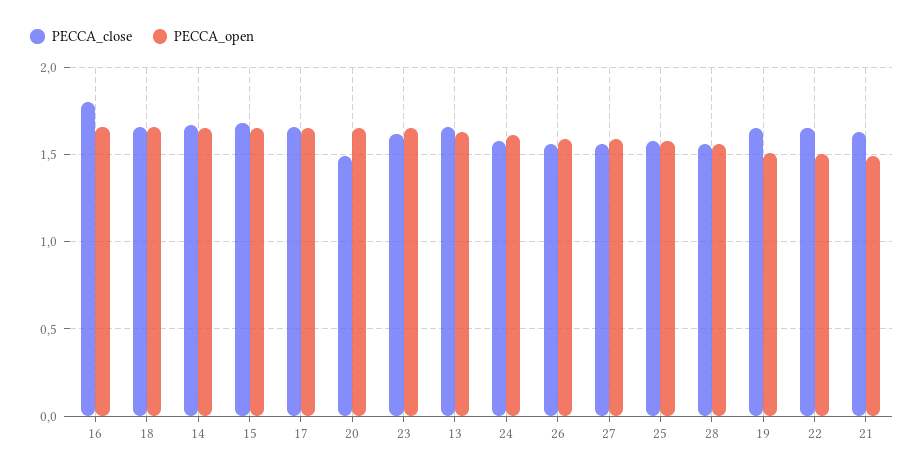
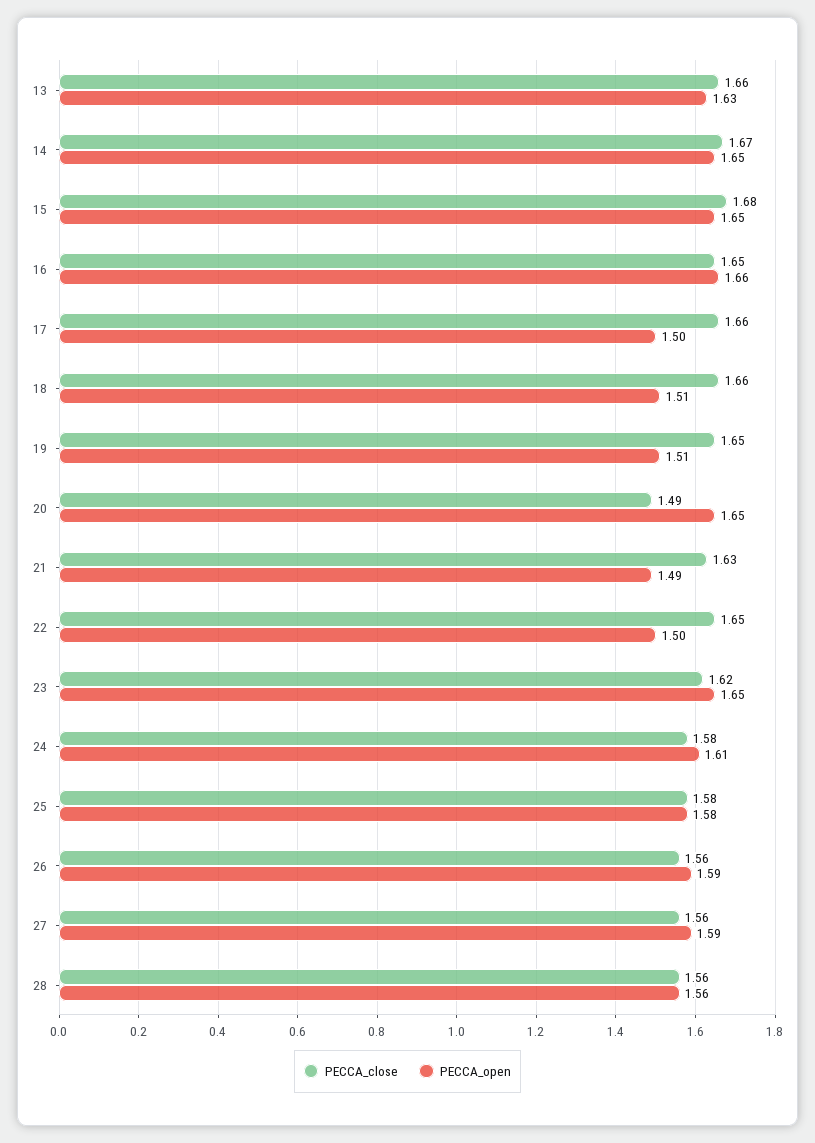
  {
    "PECCA_close": {
-     "16": 1.8,
+     "16": 1.65,
      "18": 1.66,
      "14": 1.67,
      "15": 1.68,
      "17": 1.66,
      "20": 1.49,
      "23": 1.62,
      "13": 1.66,
      "24": 1.58,
      "26": 1.56,
      "27": 1.56,
      "25": 1.58,
      "28": 1.56,
      "19": 1.65,
      "22": 1.65,
      "21": 1.63
    },
    "PECCA_open": {
      "16": 1.66,
-     "18": 1.65,
+     "18": 1.51,
      "14": 1.65,
      "15": 1.65,
-     "17": 1.65,
+     "17": 1.5,
      "20": 1.65,
      "23": 1.65,
      "13": 1.63,
      "24": 1.61,
      "26": 1.59,
      "27": 1.59,
      "25": 1.58,
      "28": 1.56,
      "19": 1.51,
      "22": 1.5,
      "21": 1.49
    }
  }

